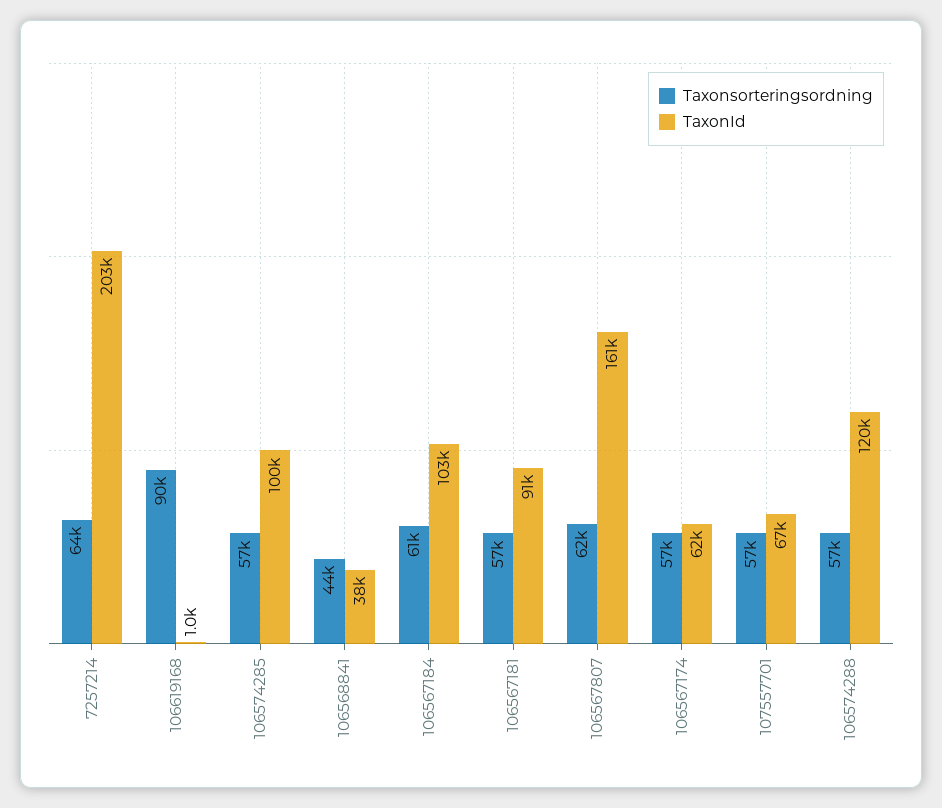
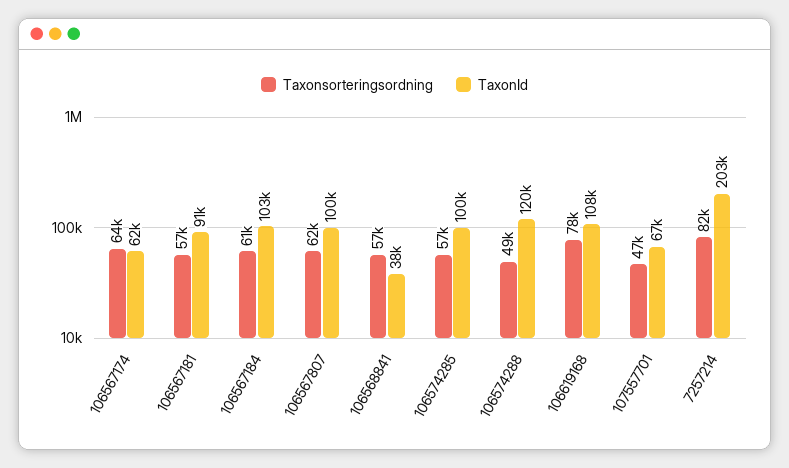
  {
    "Taxonsorteringsordning": {
-     "7257214": 64000,
+     "7257214": 82000,
-     "106619168": 90000,
+     "106619168": 78000,
      "106574285": 57000,
-     "106568841": 44000,
+     "106568841": 57000,
      "106567184": 61000,
      "106567181": 57000,
      "106567807": 62000,
-     "106567174": 57000,
+     "106567174": 64000,
-     "107557701": 57000,
+     "107557701": 47000,
-     "106574288": 57000
+     "106574288": 49000
    },
    "TaxonId": {
      "7257214": 203000,
-     "106619168": 1000,
+     "106619168": 108000,
      "106574285": 100000,
      "106568841": 38000,
      "106567184": 103000,
      "106567181": 91000,
-     "106567807": 161000,
+     "106567807": 100000,
      "106567174": 62000,
      "107557701": 67000,
      "106574288": 120000
    }
  }

